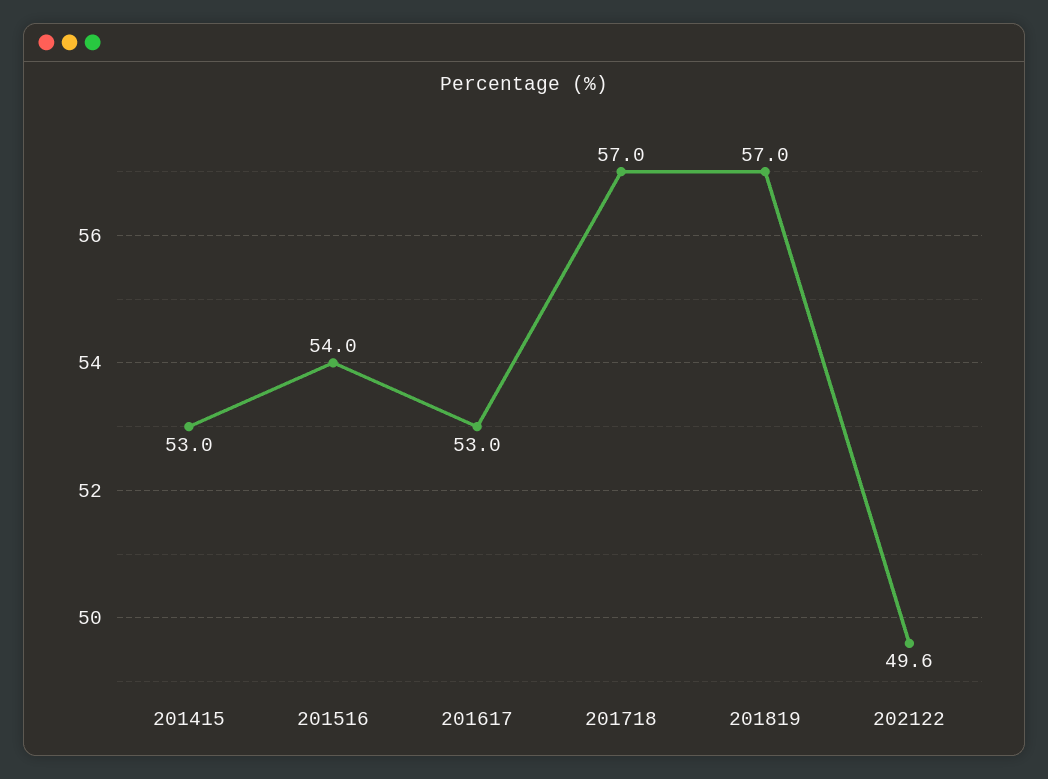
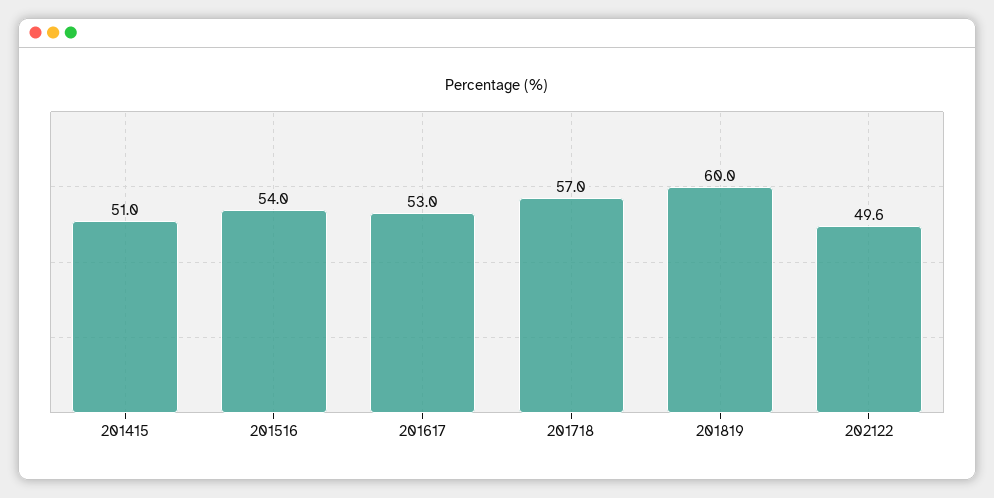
  {
-   "201415": 53,
+   "201415": 51,
    "201516": 54,
    "201617": 53,
    "201718": 57,
-   "201819": 57,
+   "201819": 60,
    "202122": 49.6
  }

